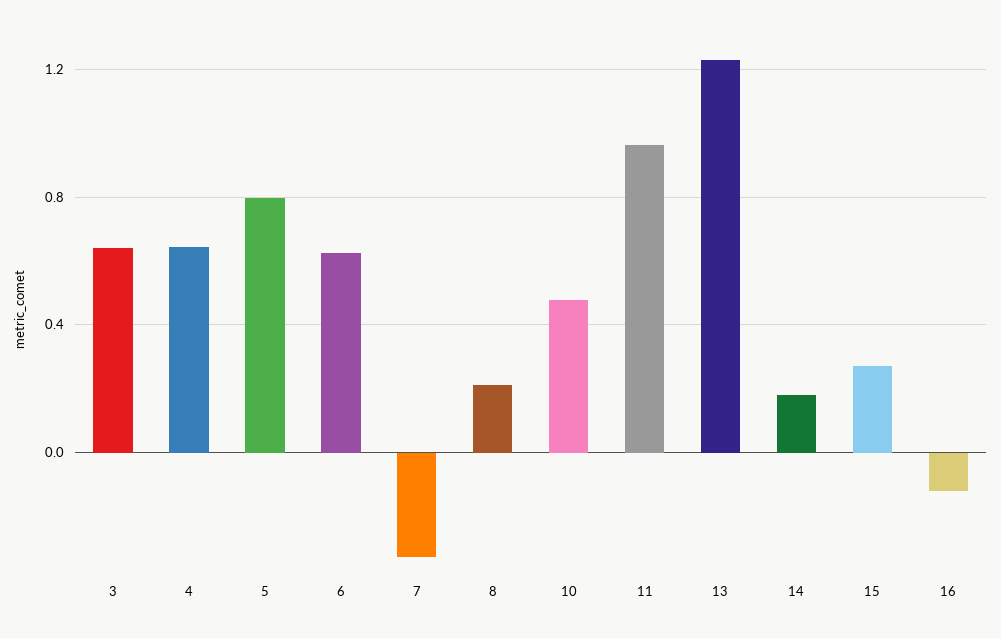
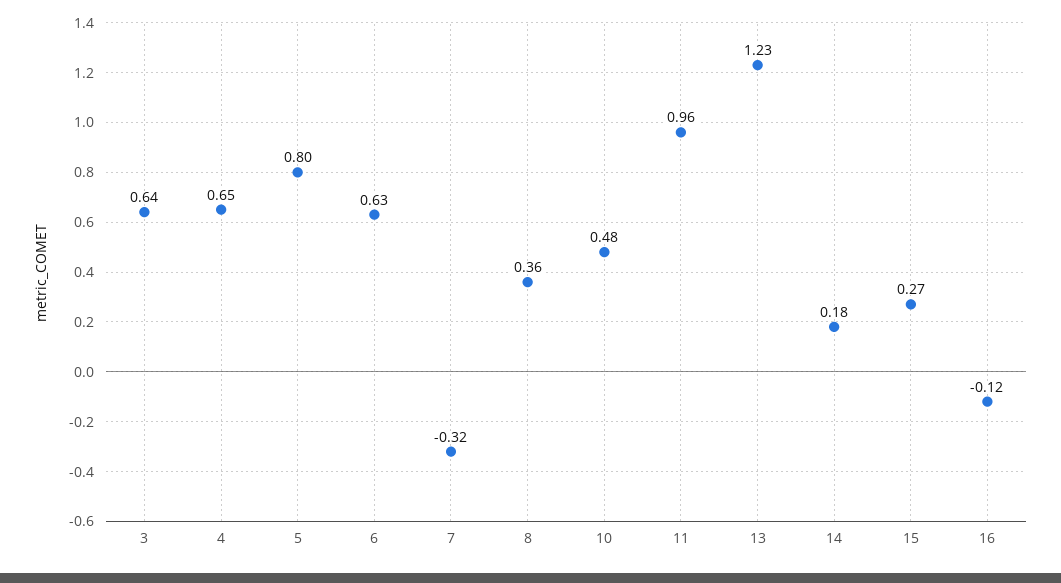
  {
    "3": 0.64,
    "4": 0.65,
    "5": 0.8,
    "6": 0.63,
    "7": -0.32,
-   "8": 0.2,
+   "8": 0.36,
    "10": 0.48,
    "11": 0.96,
    "13": 1.23,
    "14": 0.18,
    "15": 0.27,
    "16": -0.12
  }

